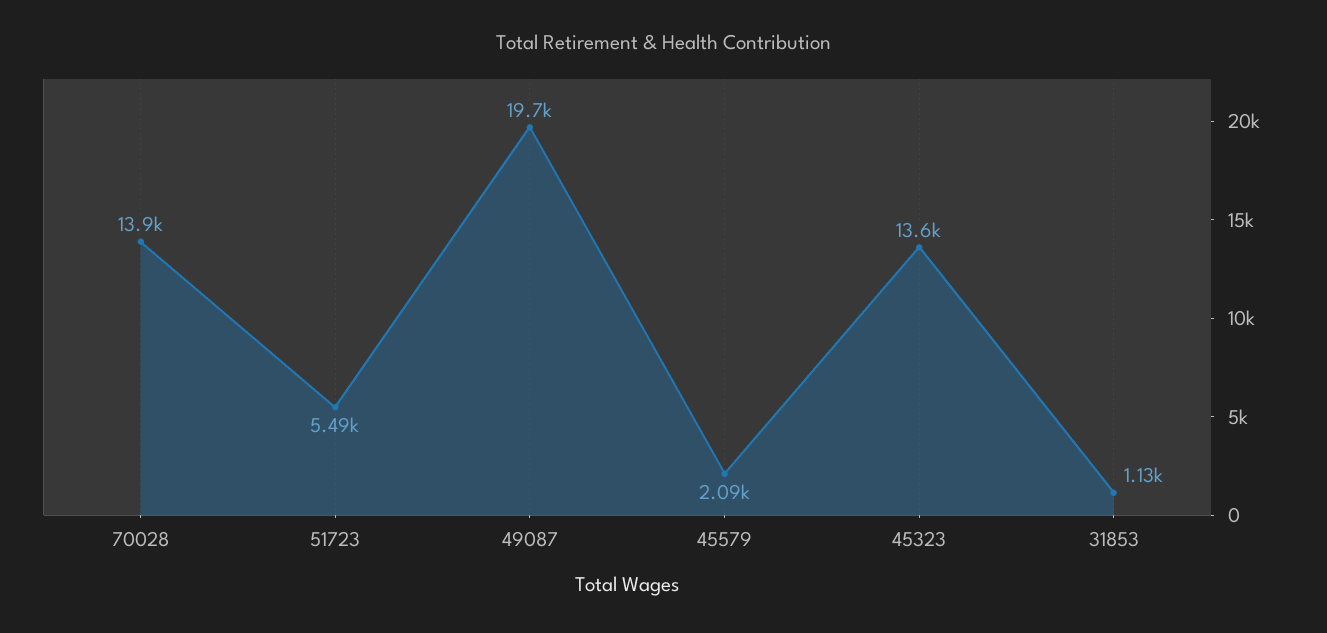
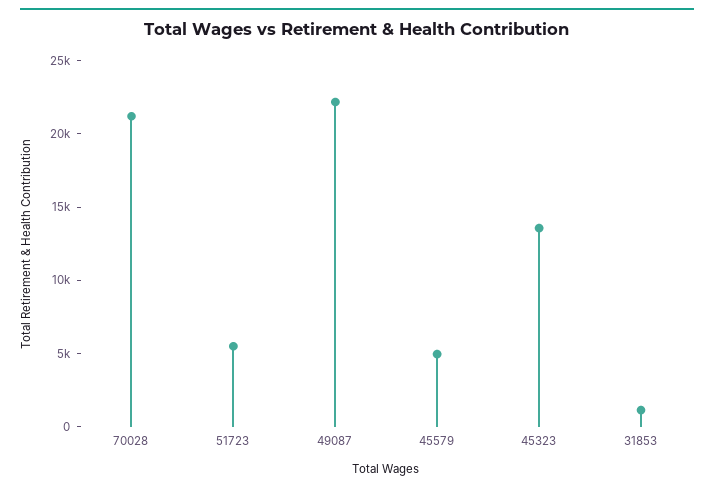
  {
-   "70028": 13900,
+   "70028": 21000,
    "51723": 5490,
-   "49087": 19700,
+   "49087": 22000,
-   "45579": 2090,
+   "45579": 5000,
    "45323": 13600,
    "31853": 1130
  }

